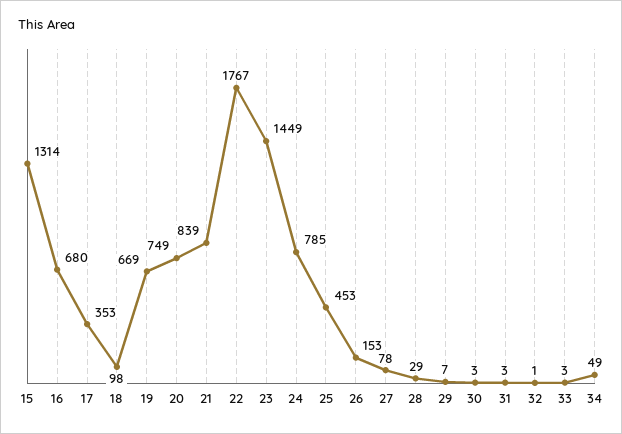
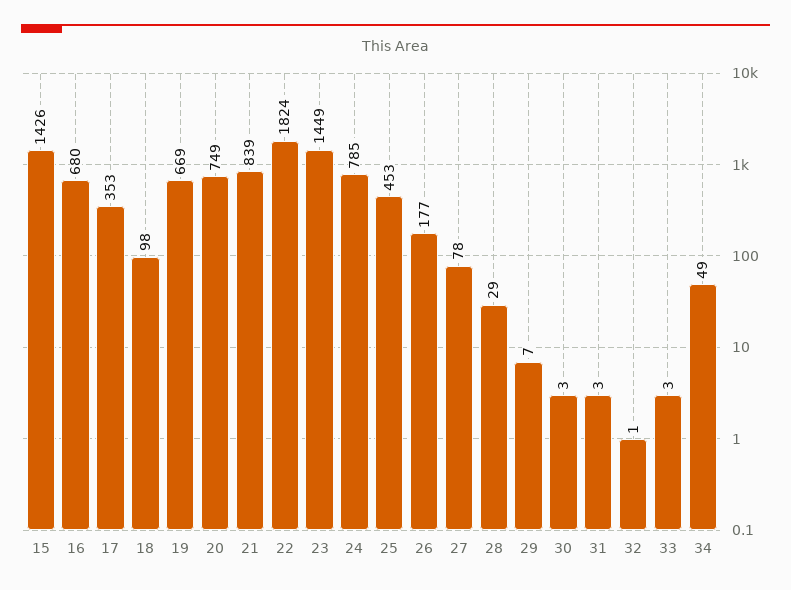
  {
-   "15": 1314,
+   "15": 1426,
    "16": 680,
    "17": 353,
    "18": 98,
    "19": 669,
    "20": 749,
    "21": 839,
-   "22": 1767,
+   "22": 1824,
    "23": 1449,
    "24": 785,
    "25": 453,
-   "26": 153,
+   "26": 177,
    "27": 78,
    "28": 29,
    "29": 7,
    "30": 3,
    "31": 3,
    "32": 1,
    "33": 3,
    "34": 49
  }

